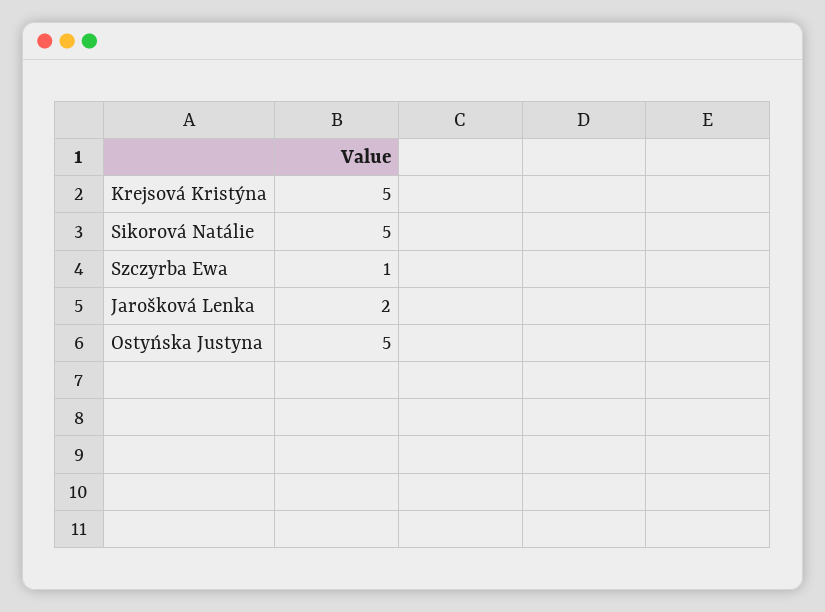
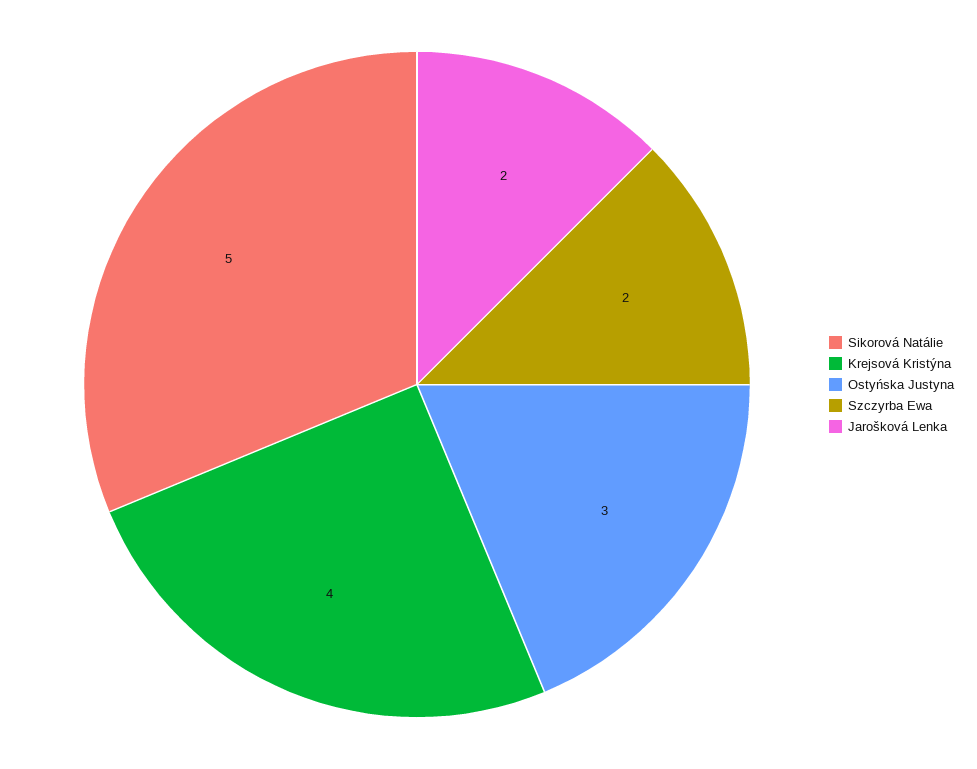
  {
-   "Krejsová Kristýna": 5,
+   "Krejsová Kristýna": 4,
    "Sikorová Natálie": 5,
-   "Szczyrba Ewa": 1,
+   "Szczyrba Ewa": 2,
    "Jarošková Lenka": 2,
-   "Ostyńska Justyna": 5
+   "Ostyńska Justyna": 3
  }

